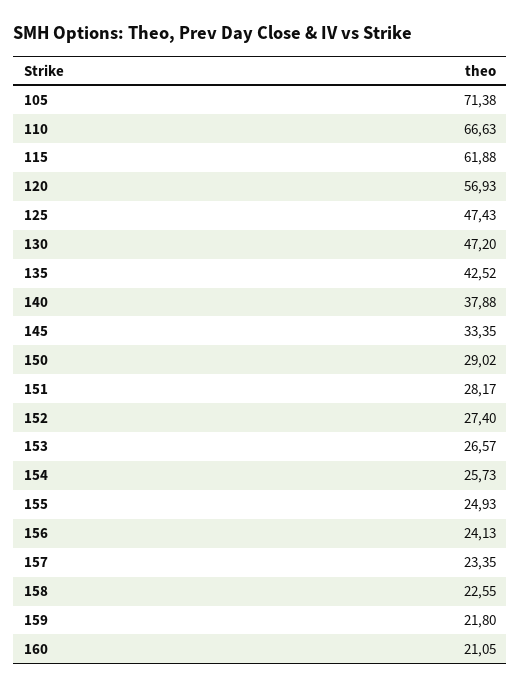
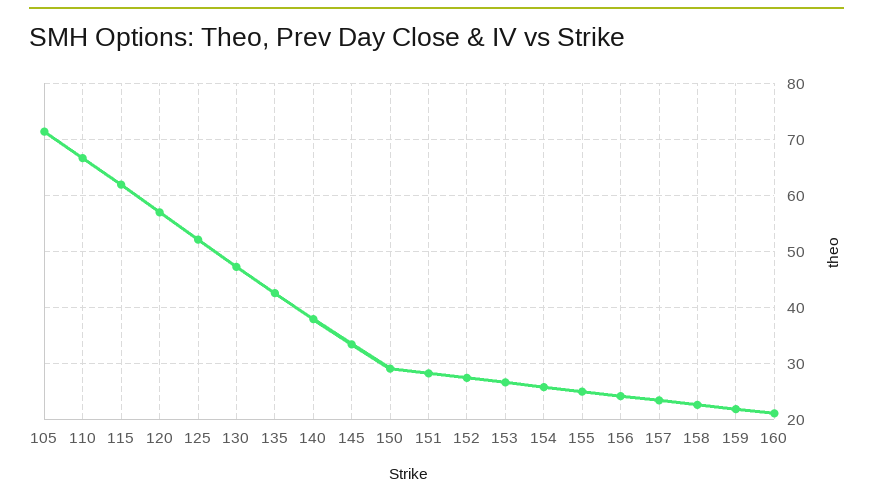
  {
    "105": 71.38,
    "110": 66.63,
    "115": 61.88,
    "120": 56.93,
-   "125": 47.43,
+   "125": 52,
    "130": 47.2,
    "135": 42.52,
    "140": 37.88,
    "145": 33.35,
    "150": 29.02,
    "151": 28.17,
    "152": 27.4,
    "153": 26.57,
    "154": 25.73,
    "155": 24.93,
    "156": 24.13,
    "157": 23.35,
    "158": 22.55,
    "159": 21.8,
    "160": 21.05
  }

